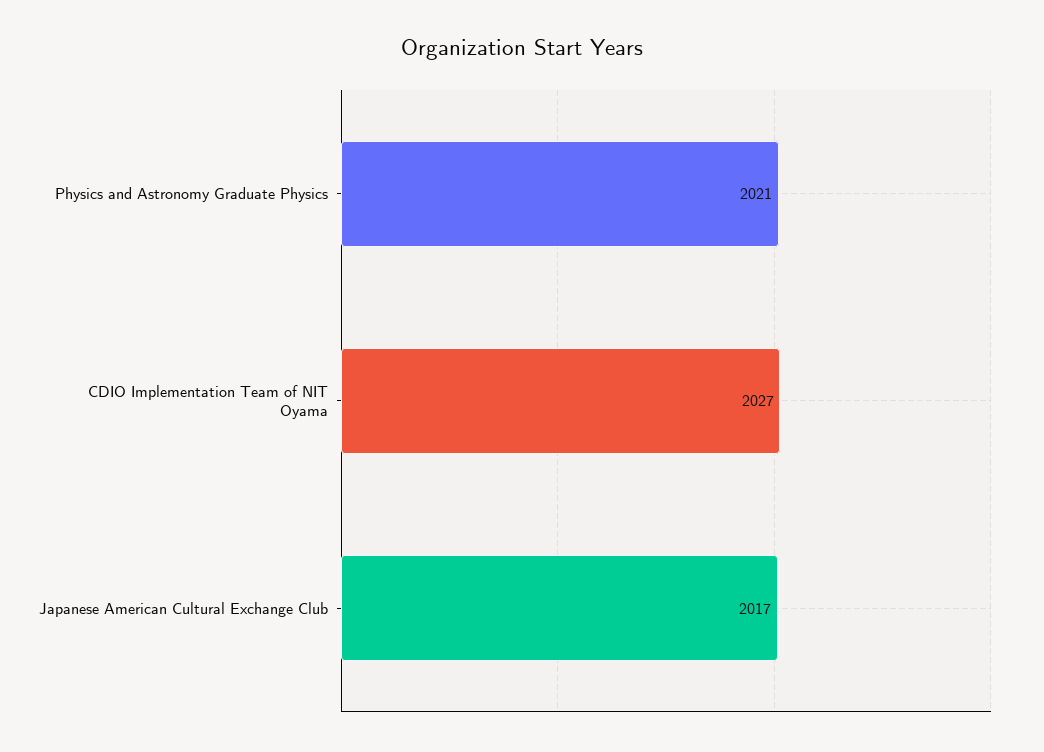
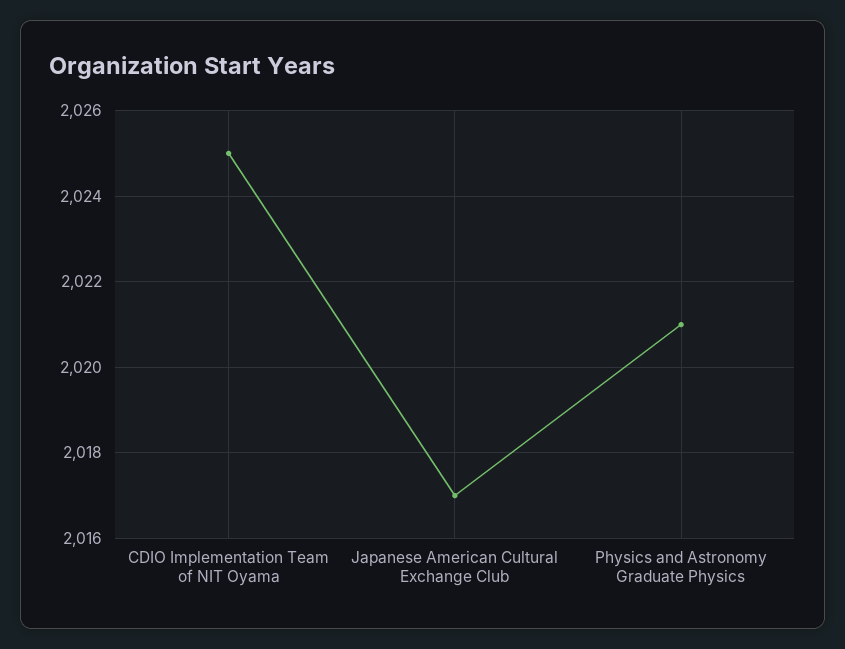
  {
    "Physics and Astronomy Graduate Physics": 2021,
-   "CDIO Implementation Team of NIT Oyama": 2027,
+   "CDIO Implementation Team of NIT Oyama": 2025,
    "Japanese American Cultural Exchange Club": 2017
  }

